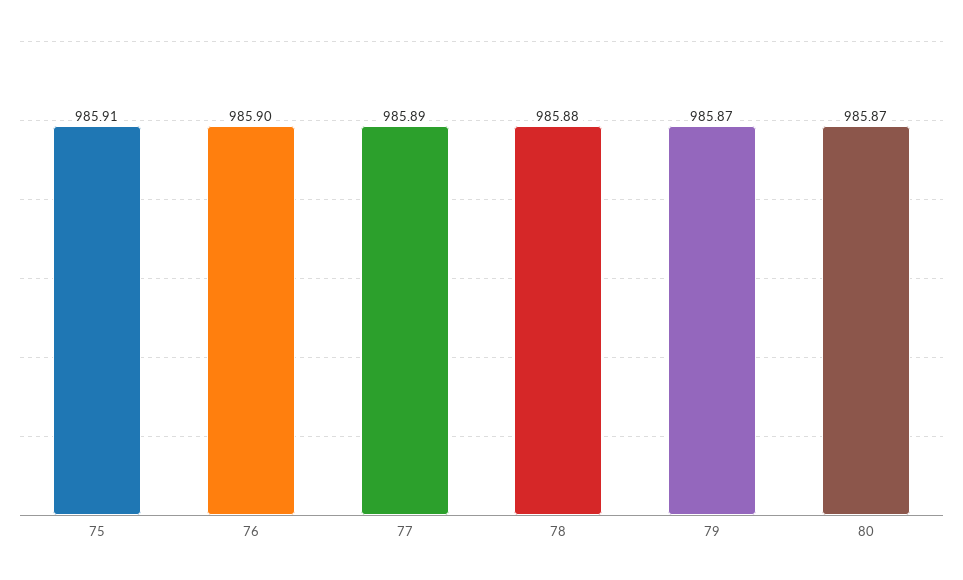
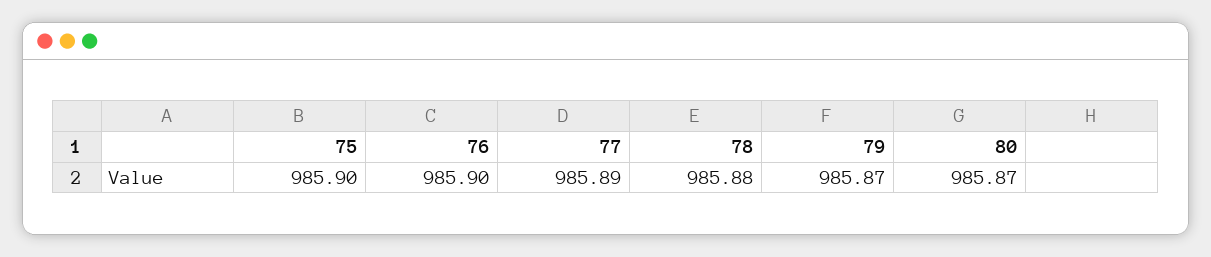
  {
-   "75": 985.91,
+   "75": 985.9,
    "76": 985.9,
    "77": 985.89,
    "78": 985.88,
    "79": 985.87,
    "80": 985.87
  }

